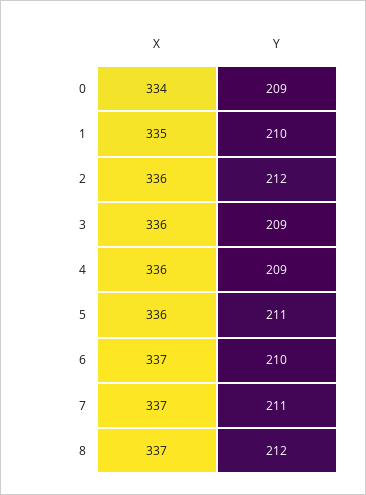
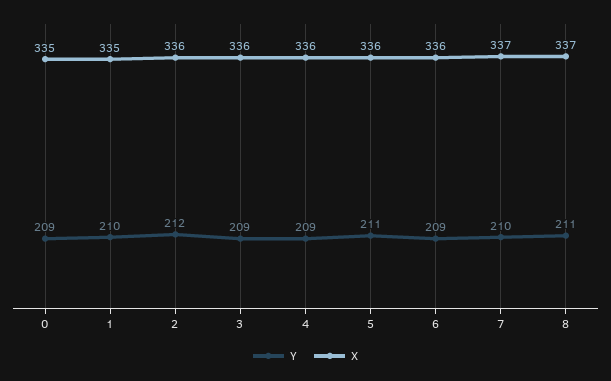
  {
    "X": {
-     "0": 334,
+     "0": 335,
      "1": 335,
      "2": 336,
      "3": 336,
      "4": 336,
      "5": 336,
-     "6": 337,
+     "6": 336,
      "7": 337,
      "8": 337
    },
    "Y": {
      "0": 209,
      "1": 210,
      "2": 212,
      "3": 209,
      "4": 209,
      "5": 211,
-     "6": 210,
+     "6": 209,
-     "7": 211,
+     "7": 210,
-     "8": 212
+     "8": 211
    }
  }

